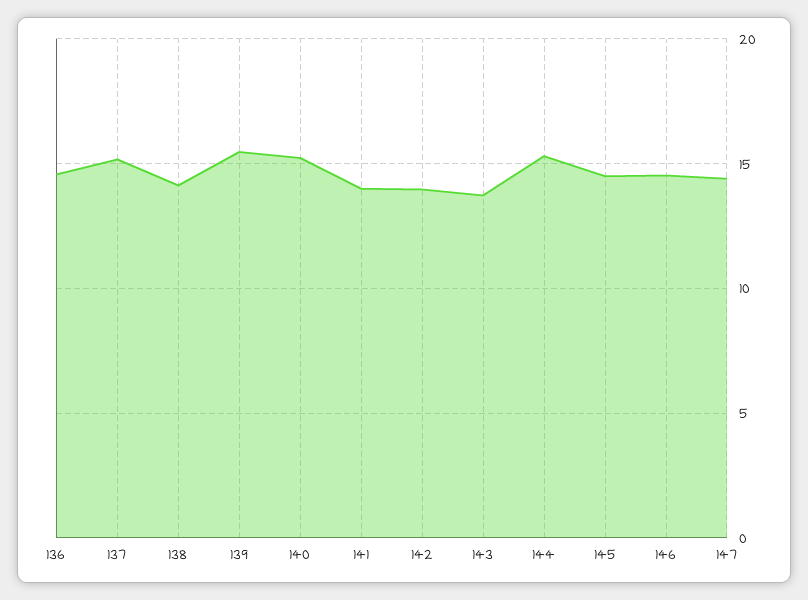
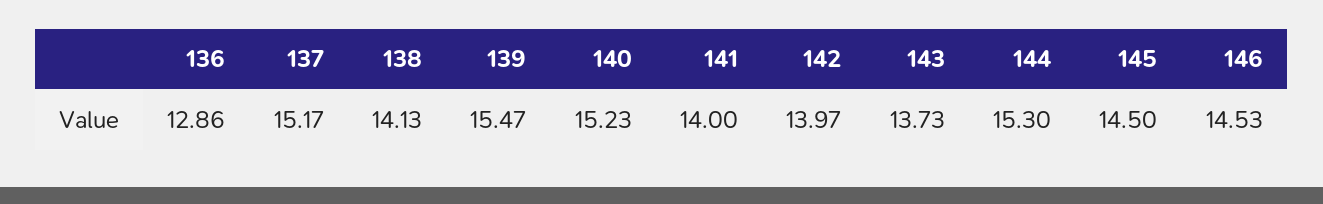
  {
-   "136": 14.5,
+   "136": 12.86,
    "137": 15.17,
    "138": 14.13,
    "139": 15.47,
    "140": 15.23,
    "141": 14,
    "142": 13.97,
    "143": 13.73,
    "144": 15.3,
    "145": 14.5,
-   "146": 14.53,
+   "146": 14.53
-   "147": 14.5
  }

